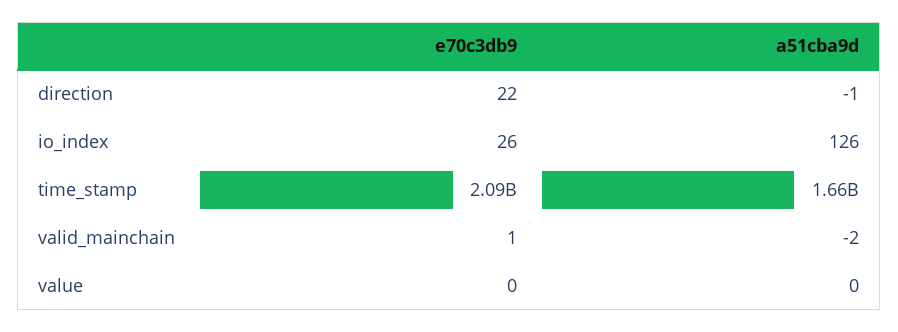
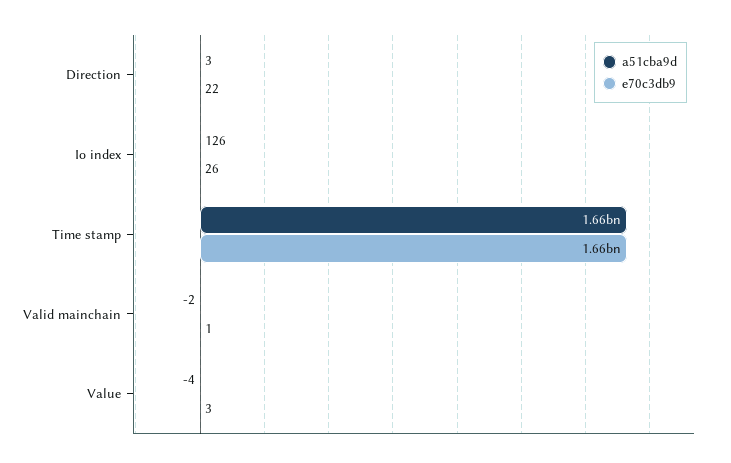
  {
    "e70c3db9": {
      "direction": 22,
      "io_index": 26,
-     "time_stamp": 2090000000,
+     "time_stamp": 1660000000,
      "valid_mainchain": 1,
-     "value": 0
+     "value": 3
    },
    "a51cba9d": {
-     "direction": -1,
+     "direction": 3,
      "io_index": 126,
      "time_stamp": 1660000000,
      "valid_mainchain": -2,
-     "value": 0
+     "value": -4
    }
  }

